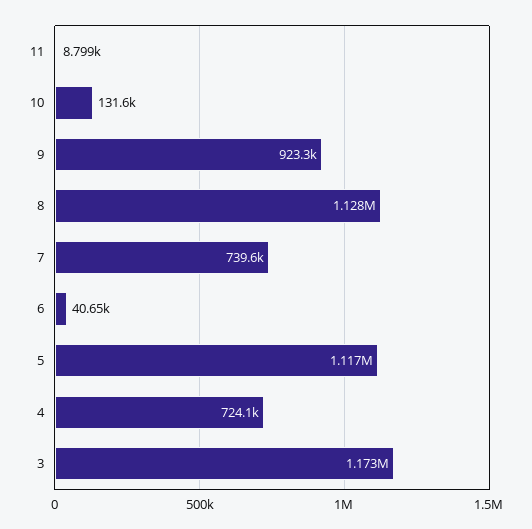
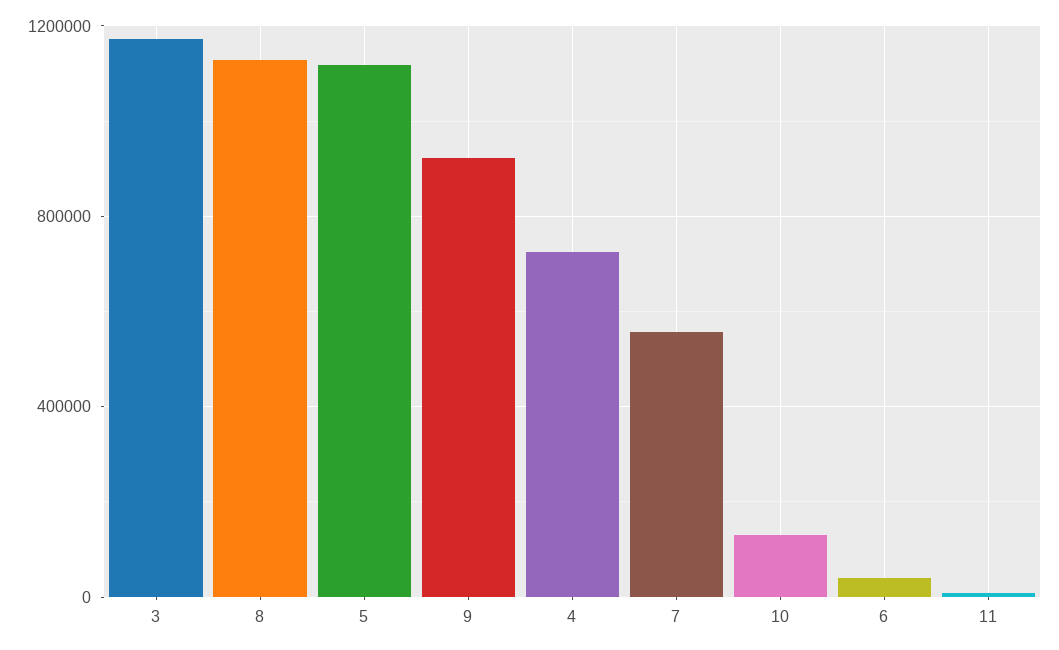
  {
    "11": 8799,
    "10": 131600,
    "9": 923300,
    "8": 1128000,
-   "7": 739600,
+   "7": 550000,
    "6": 40650,
    "5": 1117000,
    "4": 724100,
    "3": 1173000
  }

